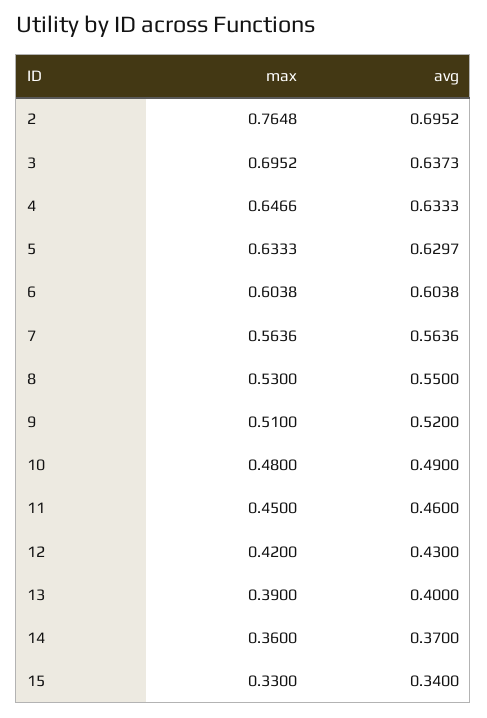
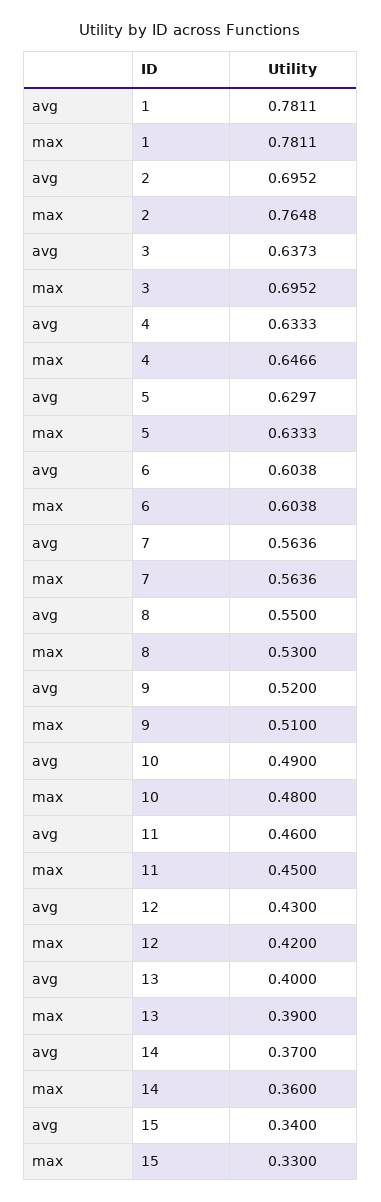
  {
    "max": {
      "2": 0.7648,
      "3": 0.6952,
      "4": 0.6466,
      "5": 0.6333,
      "6": 0.6038,
      "7": 0.5636,
      "8": 0.53,
      "9": 0.51,
      "10": 0.48,
      "11": 0.45,
      "12": 0.42,
      "13": 0.39,
      "14": 0.36,
-     "15": 0.33
+     "15": 0.33,
+     "1": 0.7811
    },
    "avg": {
      "2": 0.6952,
      "3": 0.6373,
      "4": 0.6333,
      "5": 0.6297,
      "6": 0.6038,
      "7": 0.5636,
      "8": 0.55,
      "9": 0.52,
      "10": 0.49,
      "11": 0.46,
      "12": 0.43,
      "13": 0.4,
      "14": 0.37,
-     "15": 0.34
+     "15": 0.34,
+     "1": 0.7811
    }
  }

